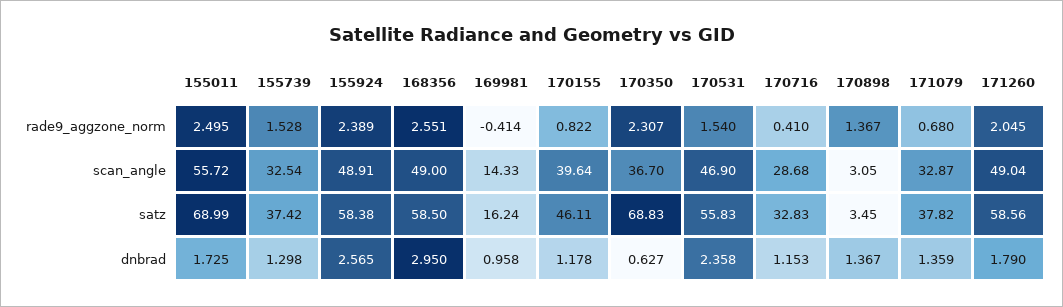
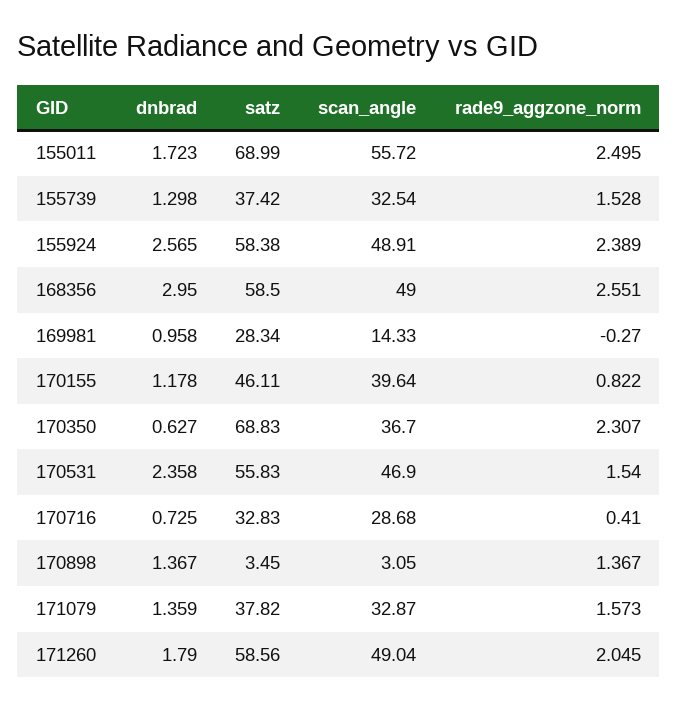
  {
    "155011": {
      "rade9_aggzone_norm": 2.495,
      "scan_angle": 55.72,
      "satz": 68.99,
-     "dnbrad": 1.725
+     "dnbrad": 1.723
    },
    "155739": {
      "rade9_aggzone_norm": 1.528,
      "scan_angle": 32.54,
      "satz": 37.42,
      "dnbrad": 1.298
    },
    "155924": {
      "rade9_aggzone_norm": 2.389,
      "scan_angle": 48.91,
      "satz": 58.38,
      "dnbrad": 2.565
    },
    "168356": {
      "rade9_aggzone_norm": 2.551,
      "scan_angle": 49,
      "satz": 58.5,
      "dnbrad": 2.95
    },
    "169981": {
-     "rade9_aggzone_norm": -0.414,
+     "rade9_aggzone_norm": -0.27,
      "scan_angle": 14.33,
-     "satz": 16.24,
+     "satz": 28.34,
      "dnbrad": 0.958
    },
    "170155": {
      "rade9_aggzone_norm": 0.822,
      "scan_angle": 39.64,
      "satz": 46.11,
      "dnbrad": 1.178
    },
    "170350": {
      "rade9_aggzone_norm": 2.307,
      "scan_angle": 36.7,
      "satz": 68.83,
      "dnbrad": 0.627
    },
    "170531": {
      "rade9_aggzone_norm": 1.54,
      "scan_angle": 46.9,
      "satz": 55.83,
      "dnbrad": 2.358
    },
    "170716": {
      "rade9_aggzone_norm": 0.41,
      "scan_angle": 28.68,
      "satz": 32.83,
-     "dnbrad": 1.153
+     "dnbrad": 0.725
    },
    "170898": {
      "rade9_aggzone_norm": 1.367,
      "scan_angle": 3.05,
      "satz": 3.45,
      "dnbrad": 1.367
    },
    "171079": {
-     "rade9_aggzone_norm": 0.68,
+     "rade9_aggzone_norm": 1.573,
      "scan_angle": 32.87,
      "satz": 37.82,
      "dnbrad": 1.359
    },
    "171260": {
      "rade9_aggzone_norm": 2.045,
      "scan_angle": 49.04,
      "satz": 58.56,
      "dnbrad": 1.79
    }
  }

